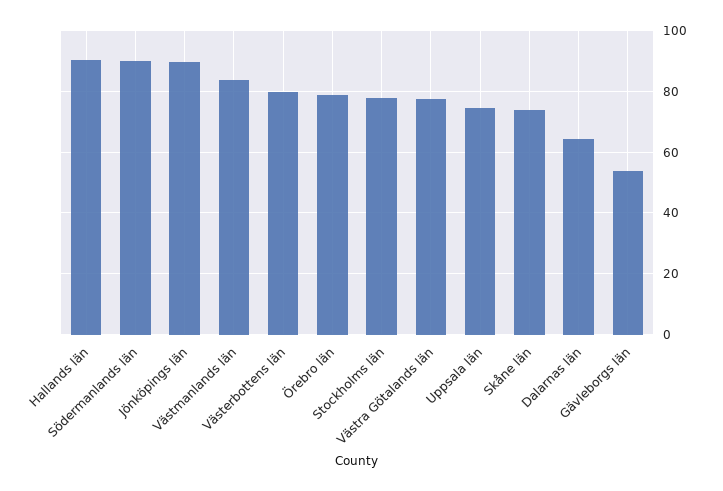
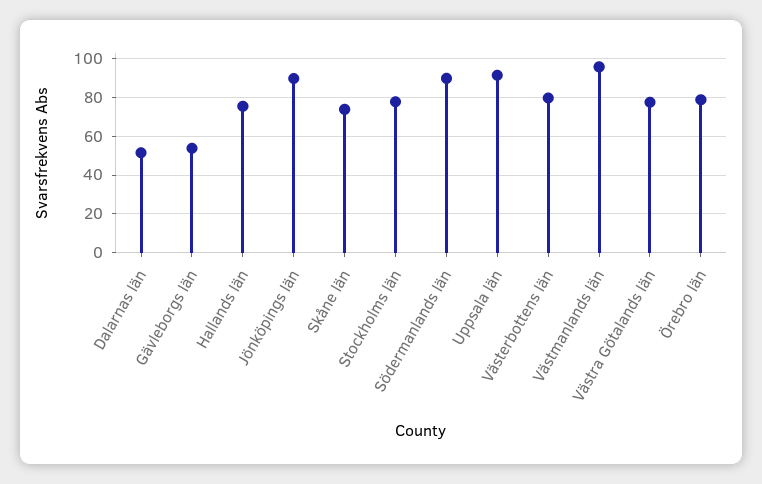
  {
-   "Hallands län": 90,
+   "Hallands län": 75,
    "Södermanlands län": 90,
    "Jönköpings län": 90,
-   "Västmanlands län": 84,
+   "Västmanlands län": 95,
    "Västerbottens län": 80,
    "Örebro län": 78,
    "Stockholms län": 78,
    "Västra Götalands län": 78,
-   "Uppsala län": 74,
+   "Uppsala län": 90,
    "Skåne län": 74,
-   "Dalarnas län": 64,
+   "Dalarnas län": 50,
    "Gävleborgs län": 54
  }

